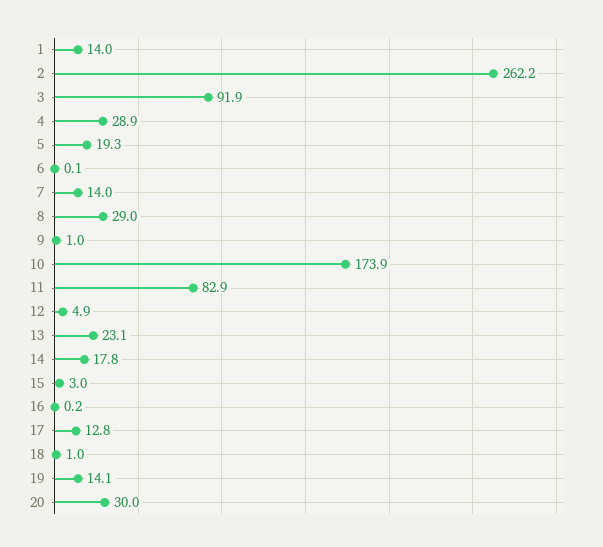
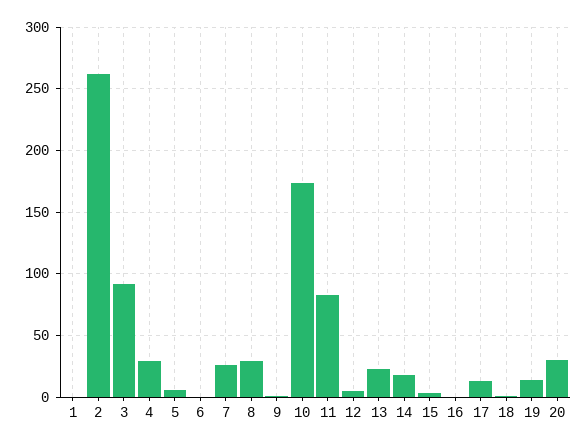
  {
-   "1": 14,
+   "1": 0,
    "2": 262.2,
    "3": 91.9,
    "4": 28.9,
-   "5": 19.3,
+   "5": 5,
    "6": 0.1,
-   "7": 14,
+   "7": 25,
    "8": 29,
    "9": 1,
    "10": 173.9,
    "11": 82.9,
    "12": 4.9,
    "13": 23.1,
    "14": 17.8,
    "15": 3,
    "16": 0.2,
    "17": 12.8,
    "18": 1,
    "19": 14.1,
    "20": 30
  }

